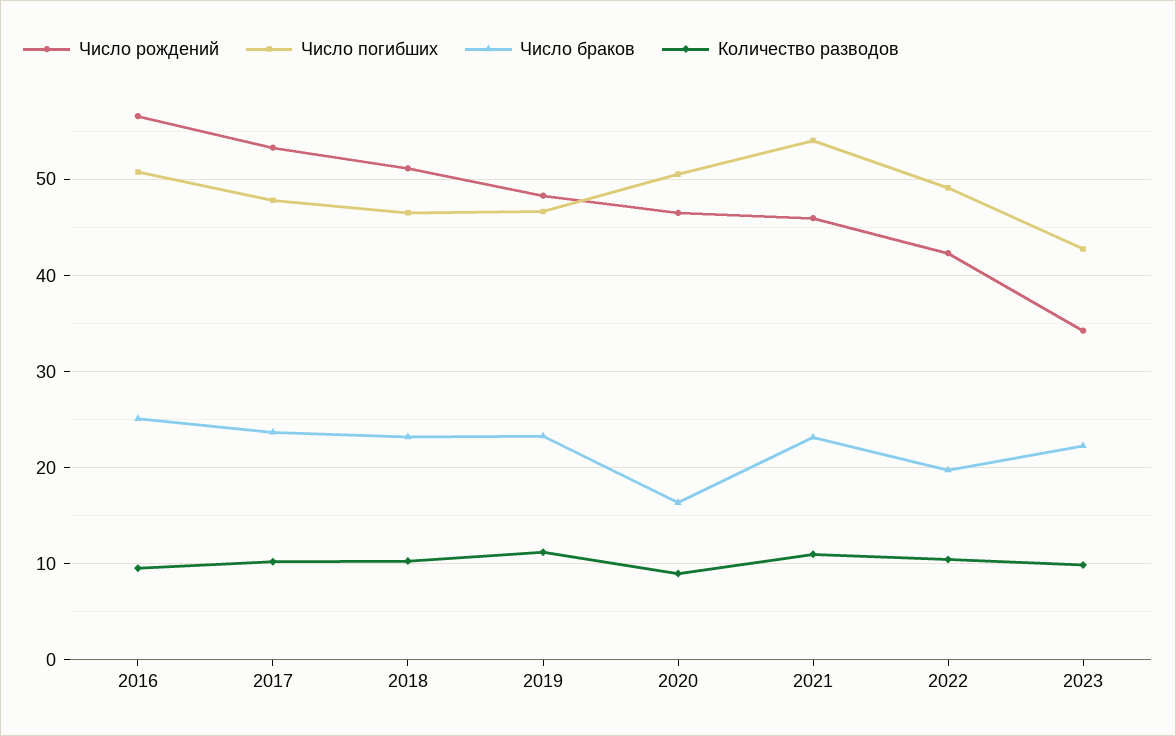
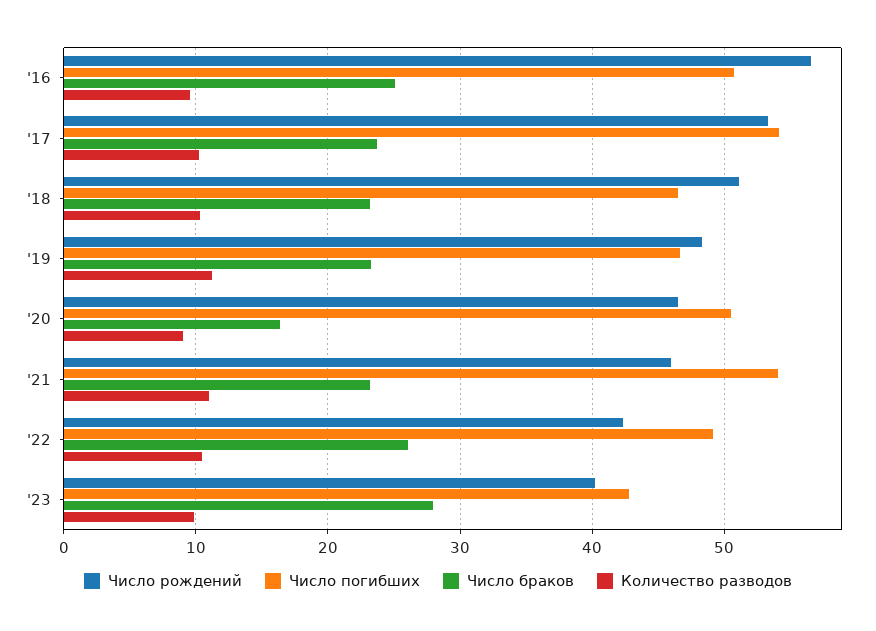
  {
    "Число рождений": {
      "2016": 57,
      "2017": 53,
      "2018": 51,
      "2019": 48,
      "2020": 47,
      "2021": 46,
      "2022": 42,
-     "2023": 34
+     "2023": 40
    },
    "Число погибших": {
      "2016": 51,
-     "2017": 48,
+     "2017": 54,
      "2018": 47,
      "2019": 47,
      "2020": 51,
      "2021": 54,
      "2022": 49,
      "2023": 43
    },
    "Число браков": {
      "2016": 25,
      "2017": 24,
      "2018": 23,
      "2019": 23,
      "2020": 16,
      "2021": 23,
-     "2022": 20,
+     "2022": 26,
-     "2023": 22
+     "2023": 28
    },
    "Количество разводов": {
      "2016": 10,
      "2017": 10,
      "2018": 10,
      "2019": 11,
      "2020": 9,
      "2021": 11,
      "2022": 10,
      "2023": 10
    }
  }

